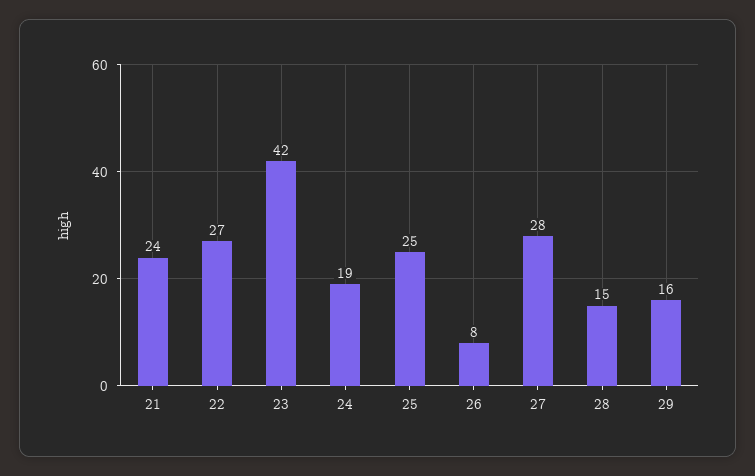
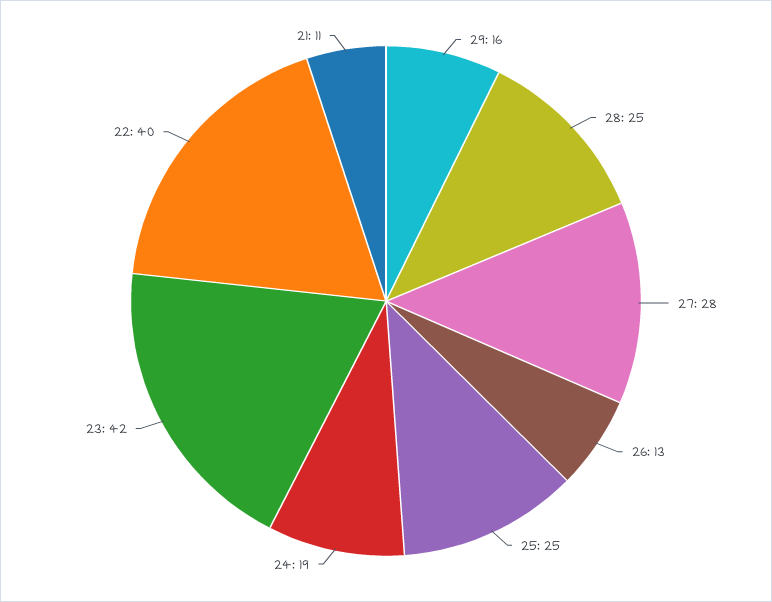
  {
-   "21": 24,
+   "21": 11,
-   "22": 27,
+   "22": 40,
    "23": 42,
    "24": 19,
    "25": 25,
-   "26": 8,
+   "26": 13,
    "27": 28,
-   "28": 15,
+   "28": 25,
    "29": 16
  }

